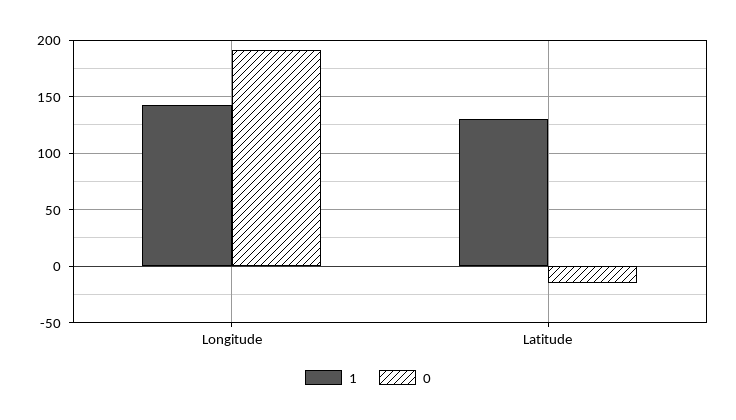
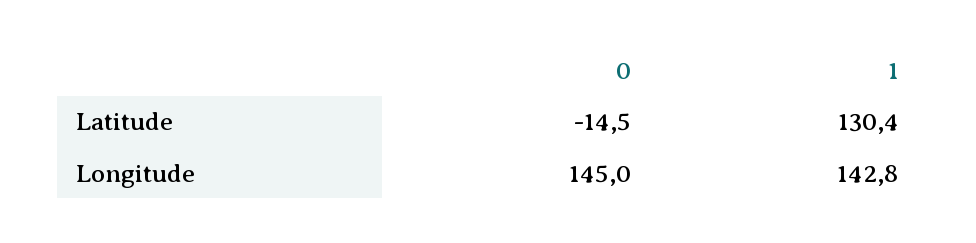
  {
    "1": {
      "Longitude": 142.8,
      "Latitude": 130.4
    },
    "0": {
-     "Longitude": 190,
+     "Longitude": 145,
      "Latitude": -14.5
    }
  }

